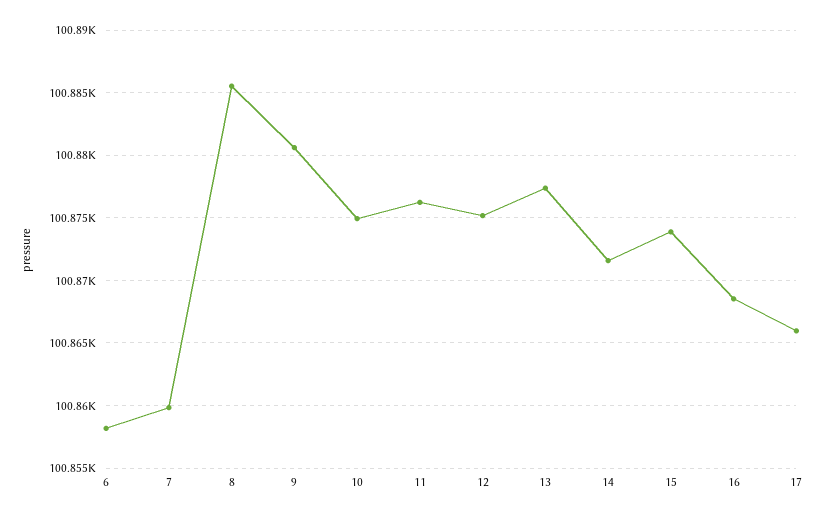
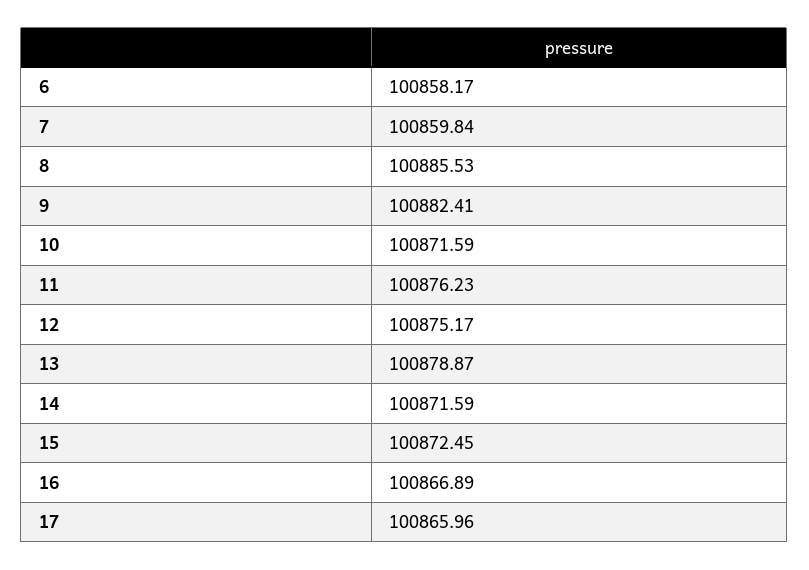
  {
    "6": 100858.17,
    "7": 100859.84,
    "8": 100885.53,
-   "9": 100880.5,
+   "9": 100882.41,
-   "10": 100875,
+   "10": 100871.59,
    "11": 100876.23,
    "12": 100875.17,
-   "13": 100877.5,
+   "13": 100878.87,
    "14": 100871.59,
-   "15": 100874,
+   "15": 100872.45,
-   "16": 100868.5,
+   "16": 100866.89,
    "17": 100865.96
  }

